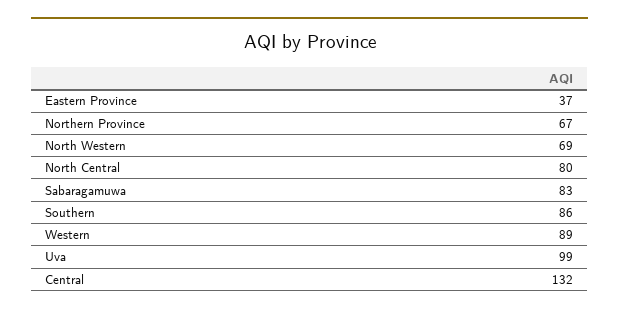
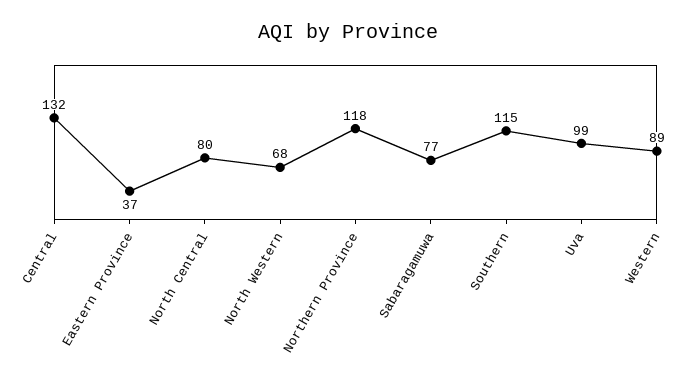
  {
    "Eastern Province": 37,
-   "Northern Province": 67,
+   "Northern Province": 118,
-   "North Western": 69,
+   "North Western": 68,
    "North Central": 80,
-   "Sabaragamuwa": 83,
+   "Sabaragamuwa": 77,
-   "Southern": 86,
+   "Southern": 115,
    "Western": 89,
    "Uva": 99,
    "Central": 132
  }

